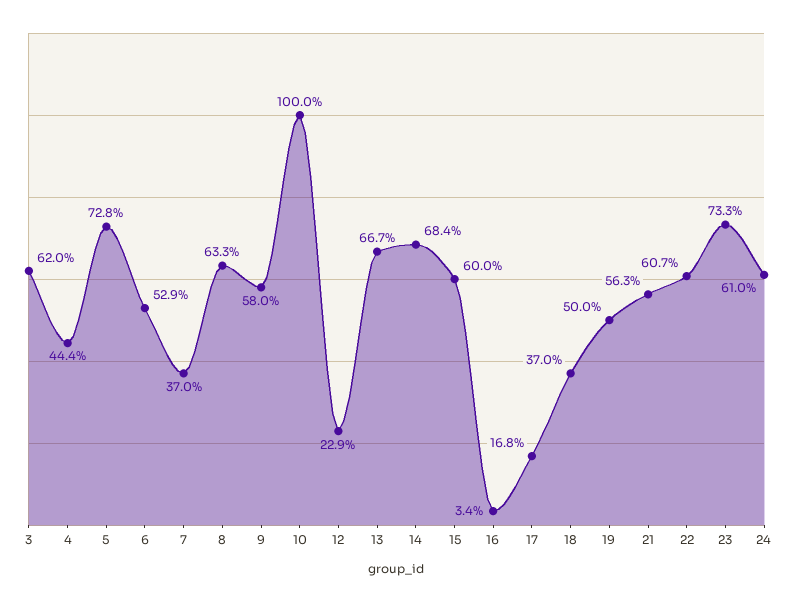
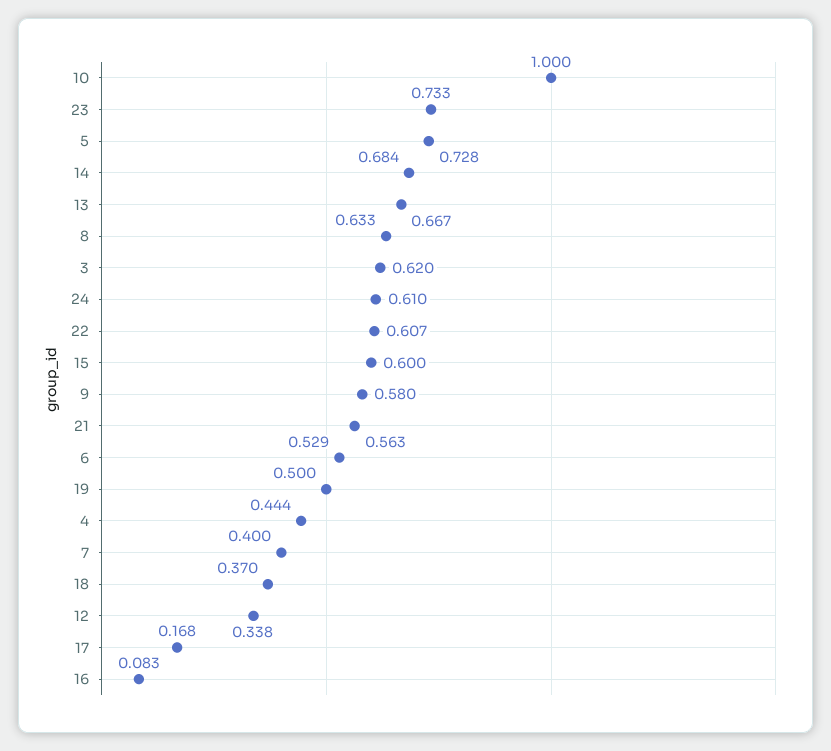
  {
    "3": 0.62,
    "4": 0.444,
    "5": 0.728,
    "6": 0.529,
-   "7": 0.37,
+   "7": 0.4,
    "8": 0.633,
    "9": 0.58,
    "10": 1,
-   "12": 0.229,
+   "12": 0.338,
    "13": 0.667,
    "14": 0.684,
    "15": 0.6,
-   "16": 0.034,
+   "16": 0.083,
    "17": 0.168,
    "18": 0.37,
    "19": 0.5,
    "21": 0.563,
    "22": 0.607,
    "23": 0.733,
    "24": 0.61
  }

